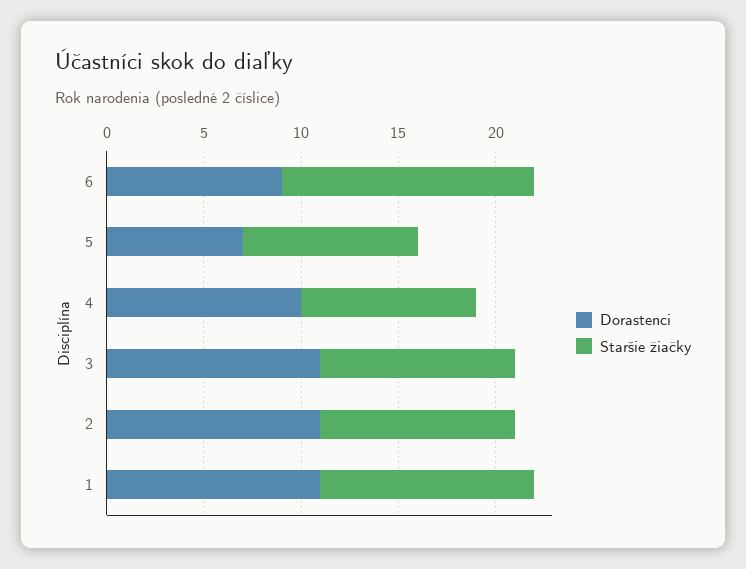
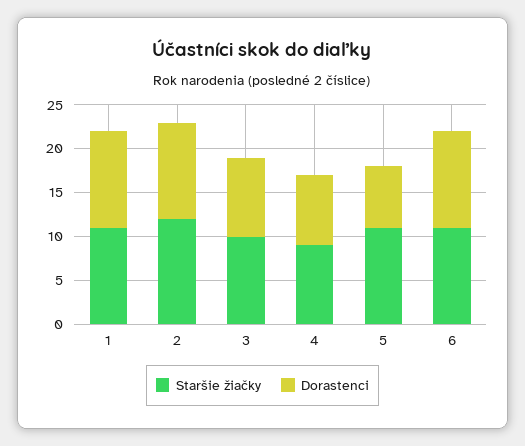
  {
    "Dorastenci": {
-     "6": 9,
+     "6": 11,
      "5": 7,
-     "4": 10,
+     "4": 8,
-     "3": 11,
+     "3": 9,
      "2": 11,
      "1": 11
    },
    "Staršie žiačky": {
-     "6": 13,
+     "6": 11,
-     "5": 9,
+     "5": 11,
      "4": 9,
      "3": 10,
-     "2": 10,
+     "2": 12,
      "1": 11
    }
  }

